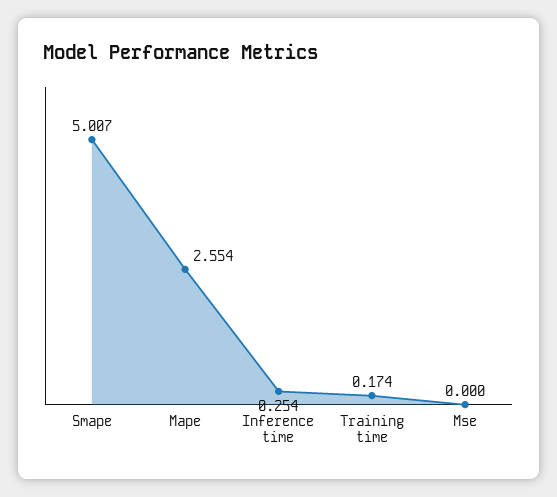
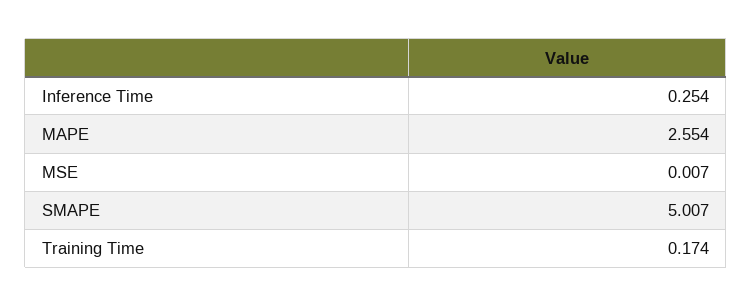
  {
    "Smape": 5.007,
    "Mape": 2.554,
    "Inference time": 0.254,
    "Training time": 0.174,
-   "Mse": 0
+   "Mse": 0.007
  }

